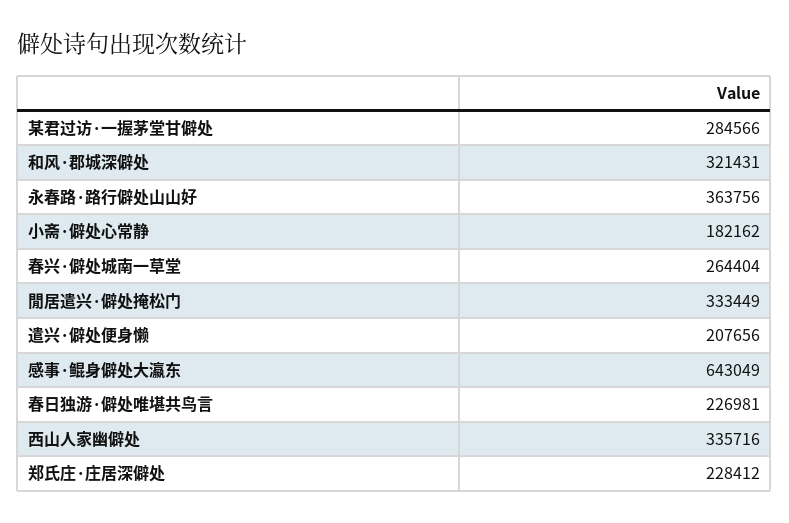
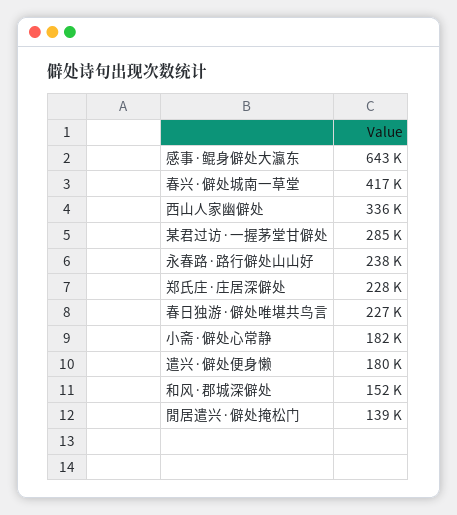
  {
    "某君过访·一握茅堂甘僻处": 284566,
-   "和风·郡城深僻处": 321431,
+   "和风·郡城深僻处": 152000,
-   "永春路·路行僻处山山好": 363756,
+   "永春路·路行僻处山山好": 238000,
    "小斋·僻处心常静": 182162,
-   "春兴·僻处城南一草堂": 264404,
+   "春兴·僻处城南一草堂": 417000,
-   "閒居遣兴·僻处掩松门": 333449,
+   "閒居遣兴·僻处掩松门": 139000,
-   "遣兴·僻处便身懒": 207656,
+   "遣兴·僻处便身懒": 180000,
    "感事·鲲身僻处大瀛东": 643049,
    "春日独游·僻处唯堪共鸟言": 226981,
    "西山人家幽僻处": 335716,
    "郑氏庄·庄居深僻处": 228412
  }

